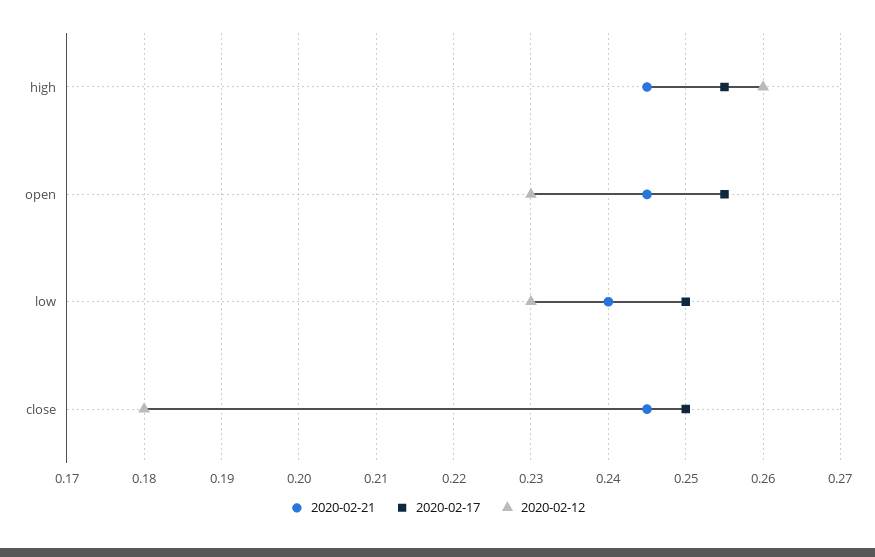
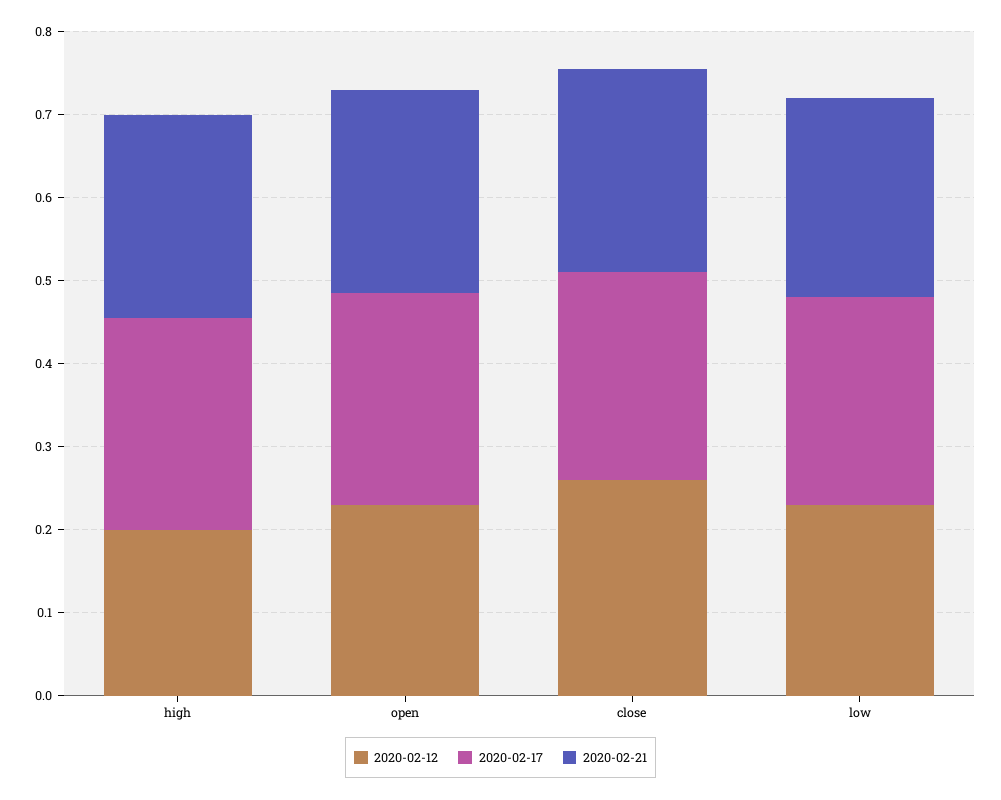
  {
    "2020-02-21": {
      "high": 0.245,
      "open": 0.245,
      "low": 0.24,
      "close": 0.245
    },
    "2020-02-17": {
      "high": 0.255,
      "open": 0.255,
      "low": 0.25,
      "close": 0.25
    },
    "2020-02-12": {
-     "high": 0.26,
+     "high": 0.2,
      "open": 0.23,
      "low": 0.23,
-     "close": 0.18
+     "close": 0.26
    }
  }

